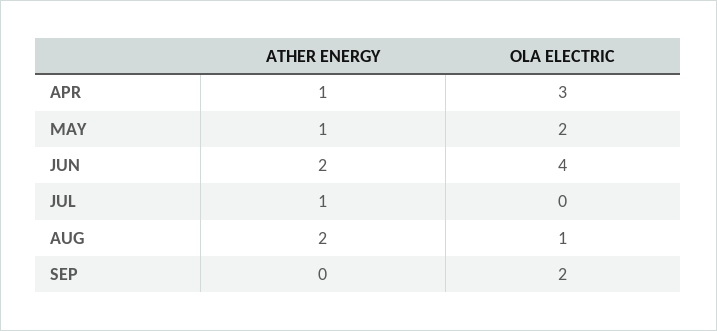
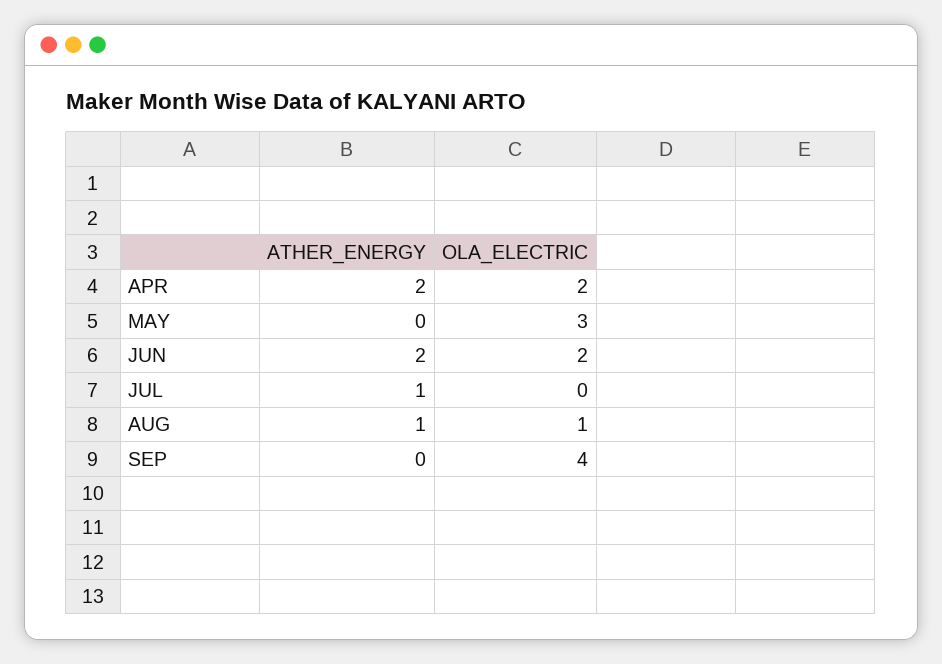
  {
    "ATHER ENERGY": {
-     "APR": 1,
+     "APR": 2,
-     "MAY": 1,
+     "MAY": 0,
      "JUN": 2,
      "JUL": 1,
-     "AUG": 2,
+     "AUG": 1,
      "SEP": 0
    },
    "OLA ELECTRIC": {
-     "APR": 3,
+     "APR": 2,
-     "MAY": 2,
+     "MAY": 3,
-     "JUN": 4,
+     "JUN": 2,
      "JUL": 0,
      "AUG": 1,
-     "SEP": 2
+     "SEP": 4
    }
  }

